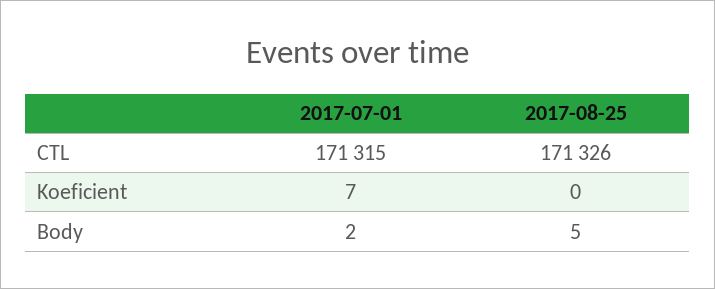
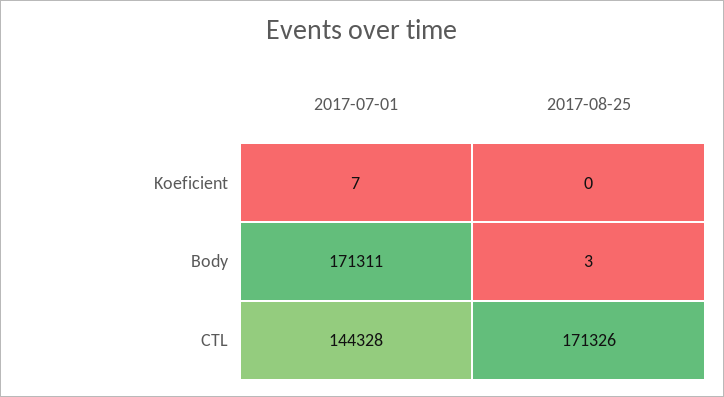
  {
    "2017-07-01": {
-     "CTL": 171315,
+     "CTL": 144328,
      "Koeficient": 7,
-     "Body": 2
+     "Body": 171311
    },
    "2017-08-25": {
      "CTL": 171326,
      "Koeficient": 0,
-     "Body": 5
+     "Body": 3
    }
  }

